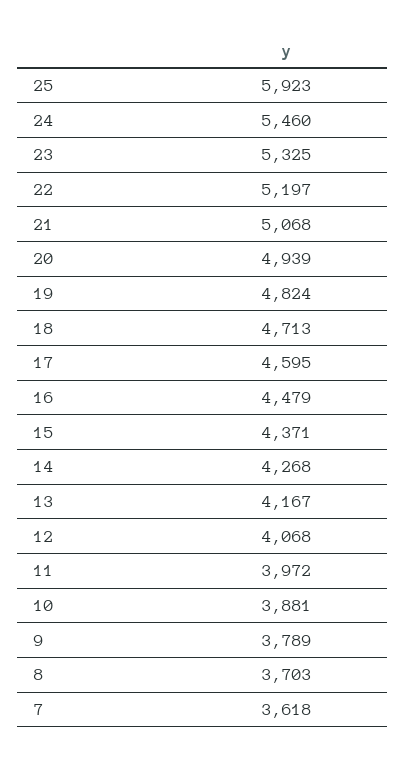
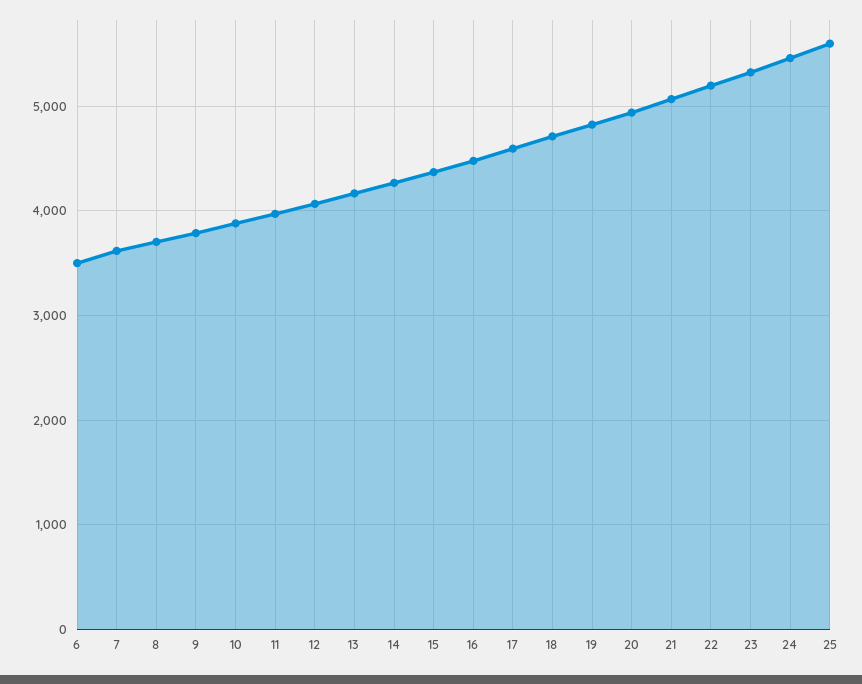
  {
-   "25": 5923,
+   "25": 5600,
    "24": 5460,
    "23": 5325,
    "22": 5197,
    "21": 5068,
    "20": 4939,
    "19": 4824,
    "18": 4713,
    "17": 4595,
    "16": 4479,
    "15": 4371,
    "14": 4268,
    "13": 4167,
    "12": 4068,
    "11": 3972,
    "10": 3881,
    "9": 3789,
    "8": 3703,
-   "7": 3618
+   "7": 3618,
+   "6": 3500
  }

